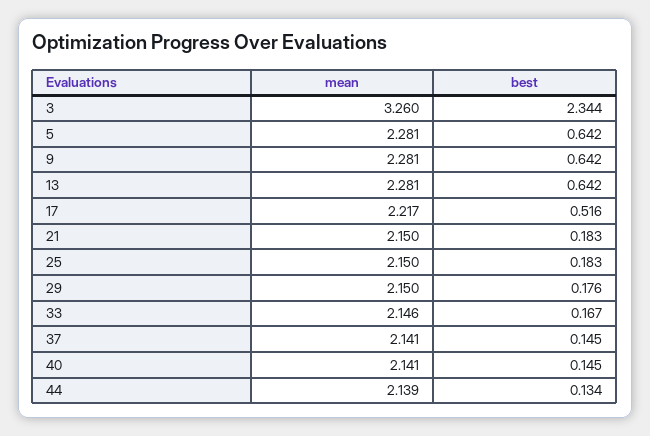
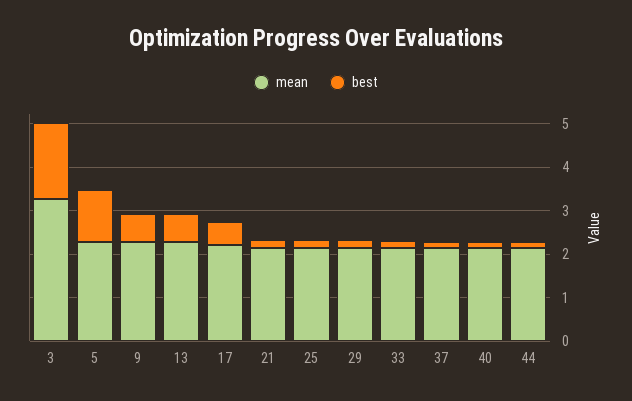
  {
    "mean": {
      "3": 3.26,
      "5": 2.281,
      "9": 2.281,
      "13": 2.281,
      "17": 2.217,
      "21": 2.15,
      "25": 2.15,
      "29": 2.15,
      "33": 2.146,
      "37": 2.141,
      "40": 2.141,
      "44": 2.139
    },
    "best": {
-     "3": 2.344,
+     "3": 1.8,
-     "5": 0.642,
+     "5": 1.2,
      "9": 0.642,
      "13": 0.642,
      "17": 0.516,
      "21": 0.183,
      "25": 0.183,
      "29": 0.176,
      "33": 0.167,
      "37": 0.145,
      "40": 0.145,
      "44": 0.134
    }
  }

